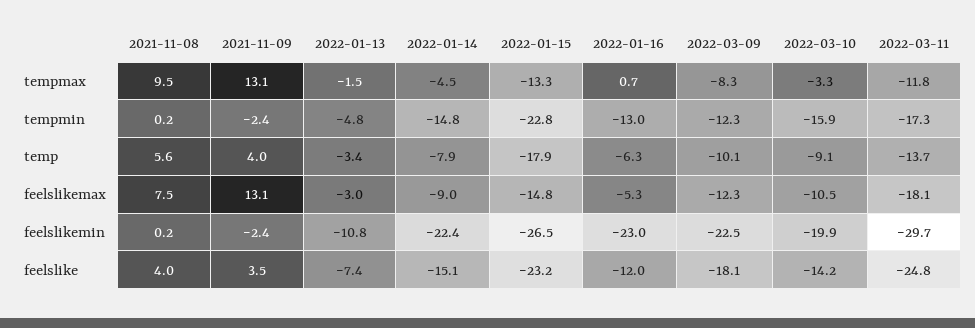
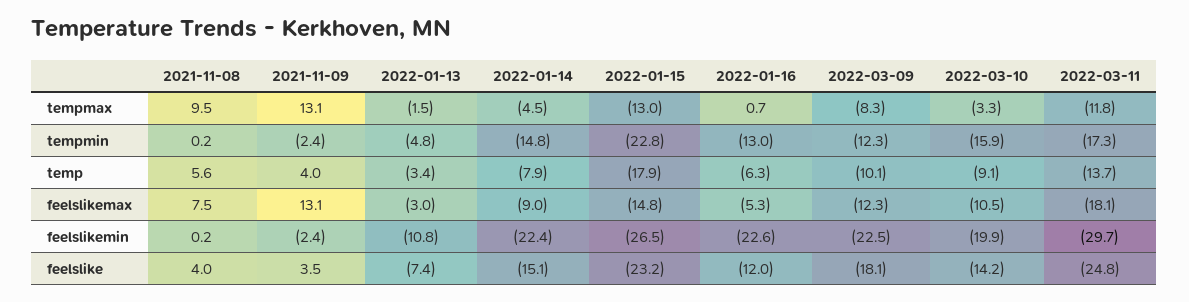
  {
    "2021-11-08": {
      "tempmax": 9.5,
      "tempmin": 0.2,
      "temp": 5.6,
      "feelslikemax": 7.5,
      "feelslikemin": 0.2,
      "feelslike": 4
    },
    "2021-11-09": {
      "tempmax": 13.1,
      "tempmin": -2.4,
      "temp": 4,
      "feelslikemax": 13.1,
      "feelslikemin": -2.4,
      "feelslike": 3.5
    },
    "2022-01-13": {
      "tempmax": -1.5,
      "tempmin": -4.8,
      "temp": -3.4,
      "feelslikemax": -3,
      "feelslikemin": -10.8,
      "feelslike": -7.4
    },
    "2022-01-14": {
      "tempmax": -4.5,
      "tempmin": -14.8,
      "temp": -7.9,
      "feelslikemax": -9,
      "feelslikemin": -22.4,
      "feelslike": -15.1
    },
    "2022-01-15": {
-     "tempmax": -13.3,
+     "tempmax": -13,
      "tempmin": -22.8,
      "temp": -17.9,
      "feelslikemax": -14.8,
      "feelslikemin": -26.5,
      "feelslike": -23.2
    },
    "2022-01-16": {
      "tempmax": 0.7,
      "tempmin": -13,
      "temp": -6.3,
      "feelslikemax": -5.3,
-     "feelslikemin": -23,
+     "feelslikemin": -22.6,
      "feelslike": -12
    },
    "2022-03-09": {
      "tempmax": -8.3,
      "tempmin": -12.3,
      "temp": -10.1,
      "feelslikemax": -12.3,
      "feelslikemin": -22.5,
      "feelslike": -18.1
    },
    "2022-03-10": {
      "tempmax": -3.3,
      "tempmin": -15.9,
      "temp": -9.1,
      "feelslikemax": -10.5,
      "feelslikemin": -19.9,
      "feelslike": -14.2
    },
    "2022-03-11": {
      "tempmax": -11.8,
      "tempmin": -17.3,
      "temp": -13.7,
      "feelslikemax": -18.1,
      "feelslikemin": -29.7,
      "feelslike": -24.8
    }
  }

